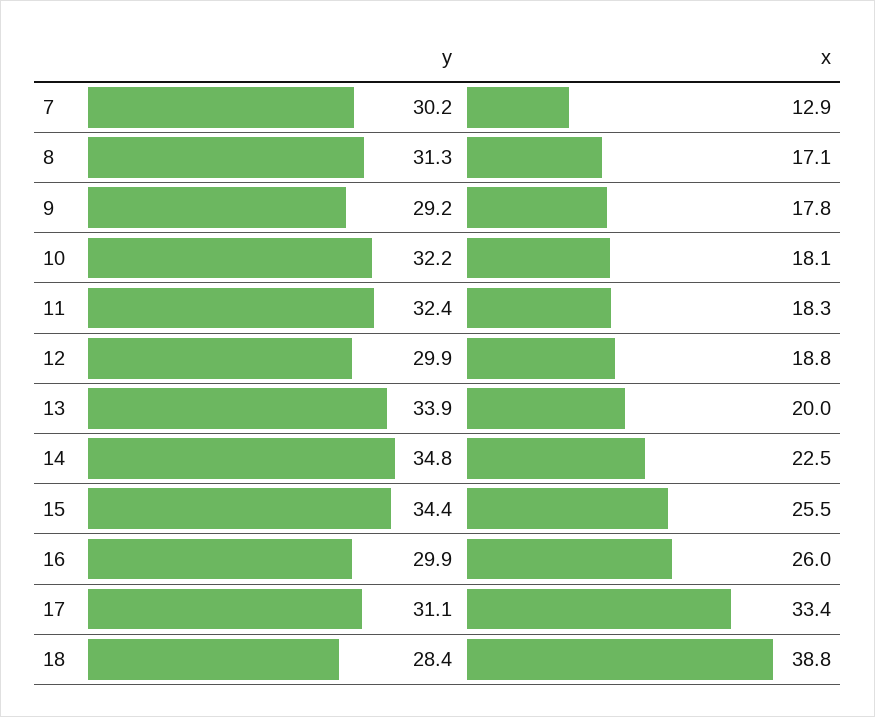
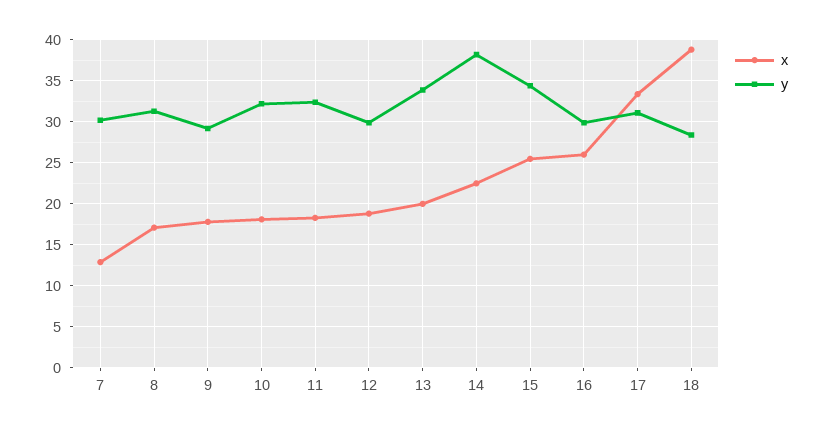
  {
    "y": {
      "7": 30.2,
      "8": 31.3,
      "9": 29.2,
      "10": 32.2,
      "11": 32.4,
      "12": 29.9,
      "13": 33.9,
-     "14": 34.8,
+     "14": 38,
      "15": 34.4,
      "16": 29.9,
      "17": 31.1,
      "18": 28.4
    },
    "x": {
      "7": 12.9,
      "8": 17.1,
      "9": 17.8,
      "10": 18.1,
      "11": 18.3,
      "12": 18.8,
      "13": 20,
      "14": 22.5,
      "15": 25.5,
      "16": 26,
      "17": 33.4,
      "18": 38.8
    }
  }

